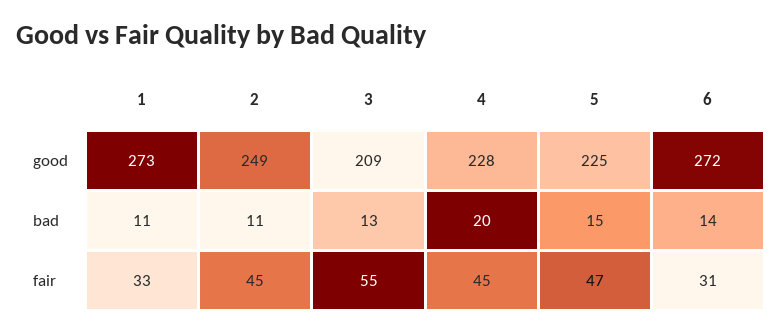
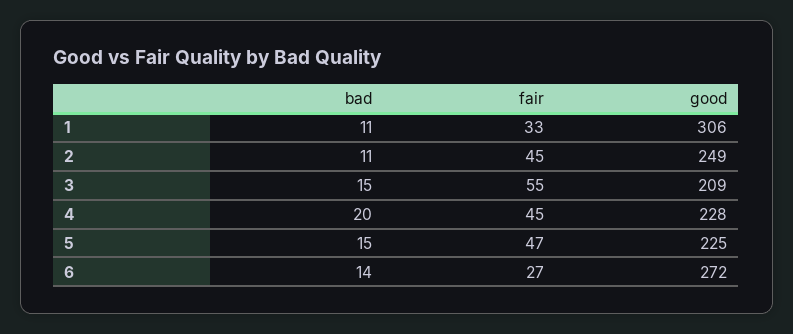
  {
    "1": {
-     "good": 273,
+     "good": 306,
      "bad": 11,
      "fair": 33
    },
    "2": {
      "good": 249,
      "bad": 11,
      "fair": 45
    },
    "3": {
      "good": 209,
-     "bad": 13,
+     "bad": 15,
      "fair": 55
    },
    "4": {
      "good": 228,
      "bad": 20,
      "fair": 45
    },
    "5": {
      "good": 225,
      "bad": 15,
      "fair": 47
    },
    "6": {
      "good": 272,
      "bad": 14,
-     "fair": 31
+     "fair": 27
    }
  }

